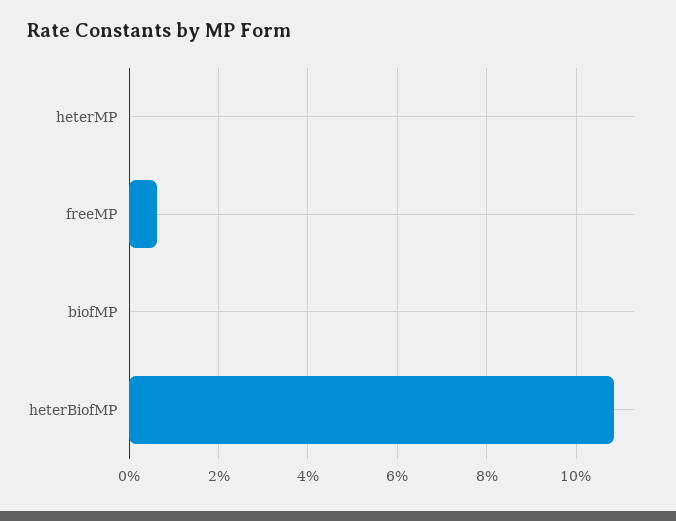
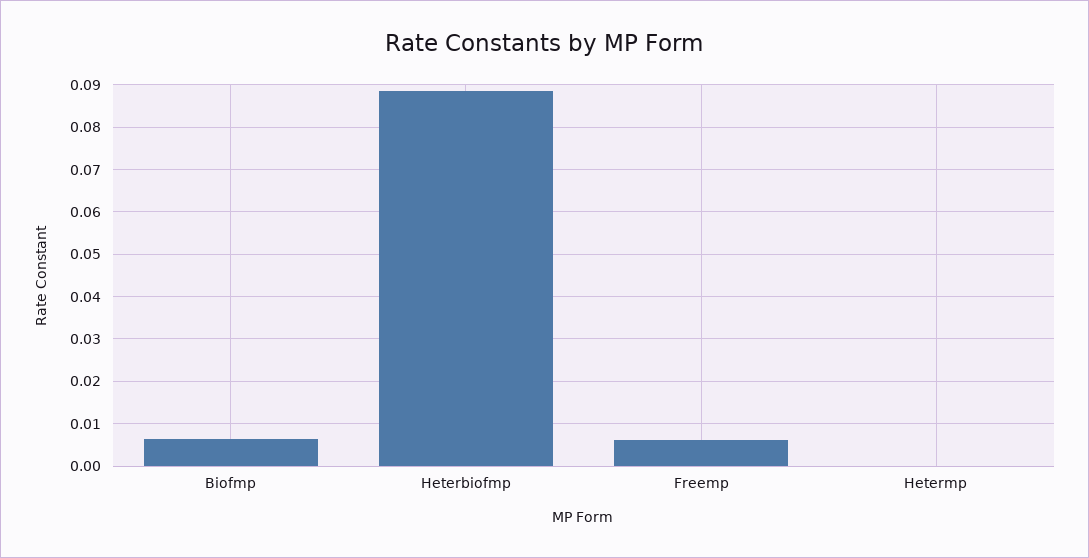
  {
    "heterMP": 0,
    "freeMP": 0.006,
-   "biofMP": 0,
+   "biofMP": 0.006,
-   "heterBiofMP": 0.108
+   "heterBiofMP": 0.088
  }

